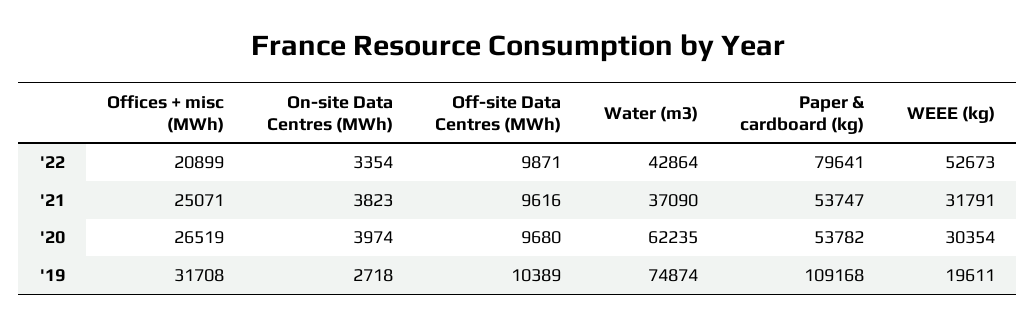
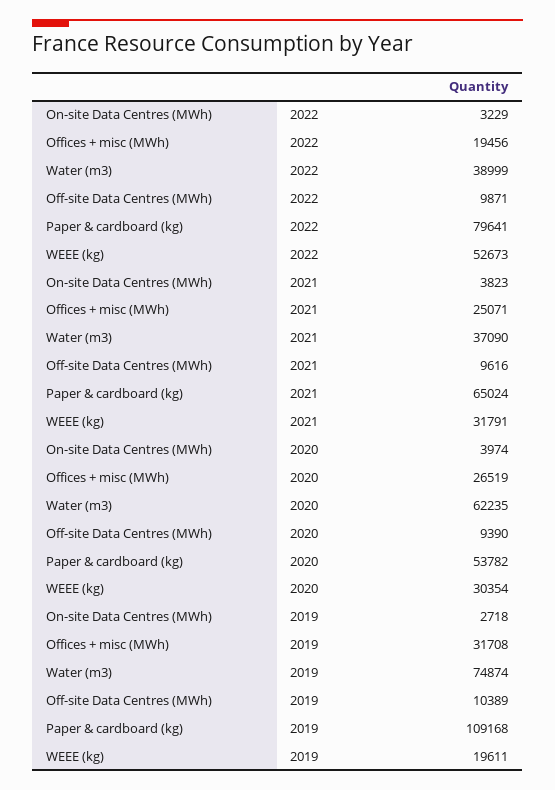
  {
    "Offices + misc (MWh)": {
-     "'22": 20899,
+     "'22": 19456,
      "'21": 25071,
      "'20": 26519,
      "'19": 31708
    },
    "On-site Data Centres (MWh)": {
-     "'22": 3354,
+     "'22": 3229,
      "'21": 3823,
      "'20": 3974,
      "'19": 2718
    },
    "Off-site Data Centres (MWh)": {
      "'22": 9871,
      "'21": 9616,
-     "'20": 9680,
+     "'20": 9390,
      "'19": 10389
    },
    "Water (m3)": {
-     "'22": 42864,
+     "'22": 38999,
      "'21": 37090,
      "'20": 62235,
      "'19": 74874
    },
    "Paper & cardboard (kg)": {
      "'22": 79641,
-     "'21": 53747,
+     "'21": 65024,
      "'20": 53782,
      "'19": 109168
    },
    "WEEE (kg)": {
      "'22": 52673,
      "'21": 31791,
      "'20": 30354,
      "'19": 19611
    }
  }

